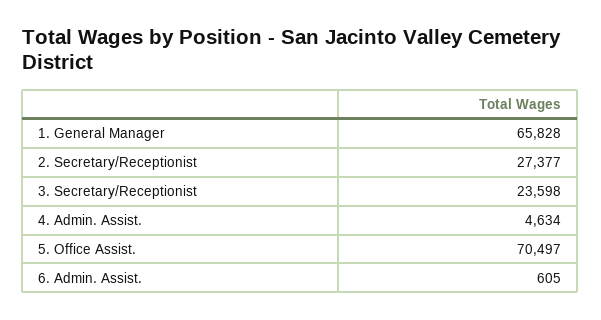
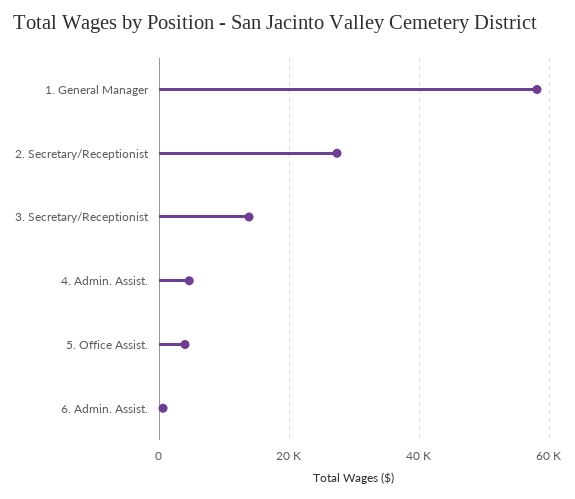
  {
-   "1. General Manager": 65828,
+   "1. General Manager": 58000,
    "2. Secretary/Receptionist": 27377,
-   "3. Secretary/Receptionist": 23598,
+   "3. Secretary/Receptionist": 14000,
    "4. Admin. Assist.": 4634,
-   "5. Office Assist.": 70497,
+   "5. Office Assist.": 4000,
    "6. Admin. Assist.": 605
  }

